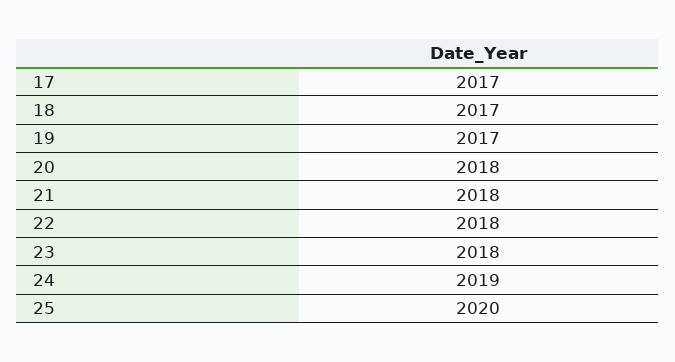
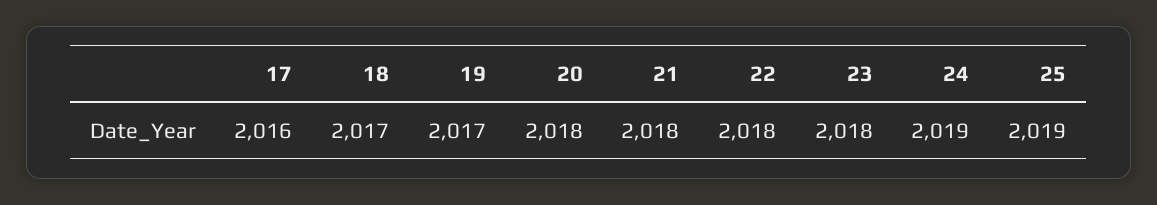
  {
-   "17": 2017,
+   "17": 2016,
    "18": 2017,
    "19": 2017,
    "20": 2018,
    "21": 2018,
    "22": 2018,
    "23": 2018,
    "24": 2019,
-   "25": 2020
+   "25": 2019
  }

